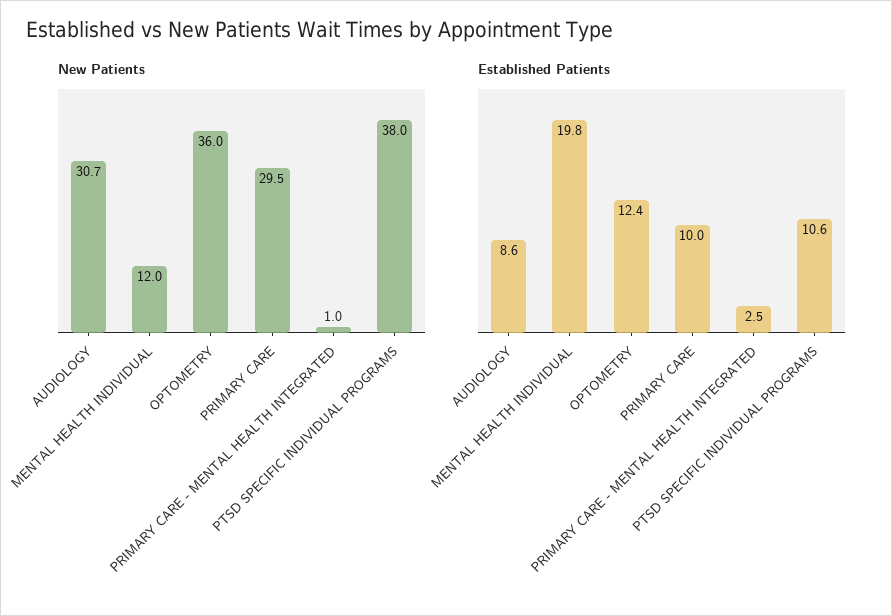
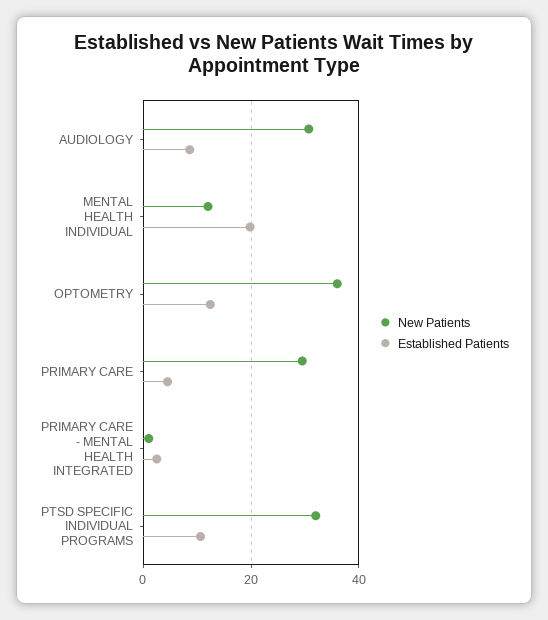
  {
    "New Patients": {
      "AUDIOLOGY": 30.7,
      "MENTAL HEALTH INDIVIDUAL": 12,
      "OPTOMETRY": 36,
      "PRIMARY CARE": 29.5,
      "PRIMARY CARE - MENTAL HEALTH INTEGRATED": 1,
-     "PTSD SPECIFIC INDIVIDUAL PROGRAMS": 38
+     "PTSD SPECIFIC INDIVIDUAL PROGRAMS": 32
    },
    "Established Patients": {
      "AUDIOLOGY": 8.6,
      "MENTAL HEALTH INDIVIDUAL": 19.8,
      "OPTOMETRY": 12.4,
-     "PRIMARY CARE": 10,
+     "PRIMARY CARE": 4,
      "PRIMARY CARE - MENTAL HEALTH INTEGRATED": 2.5,
      "PTSD SPECIFIC INDIVIDUAL PROGRAMS": 10.6
    }
  }

